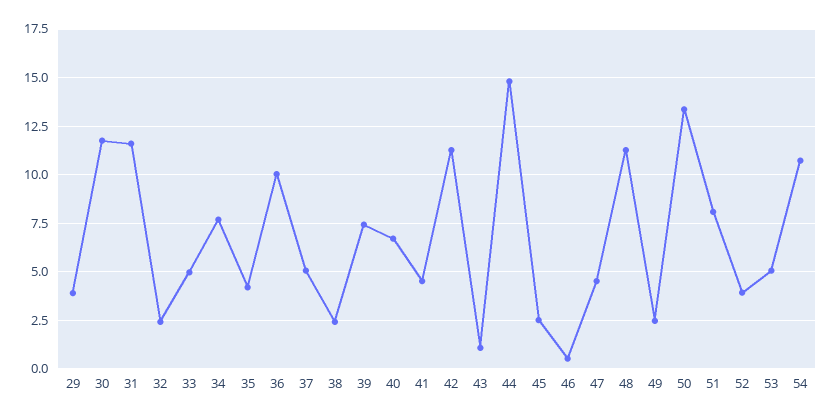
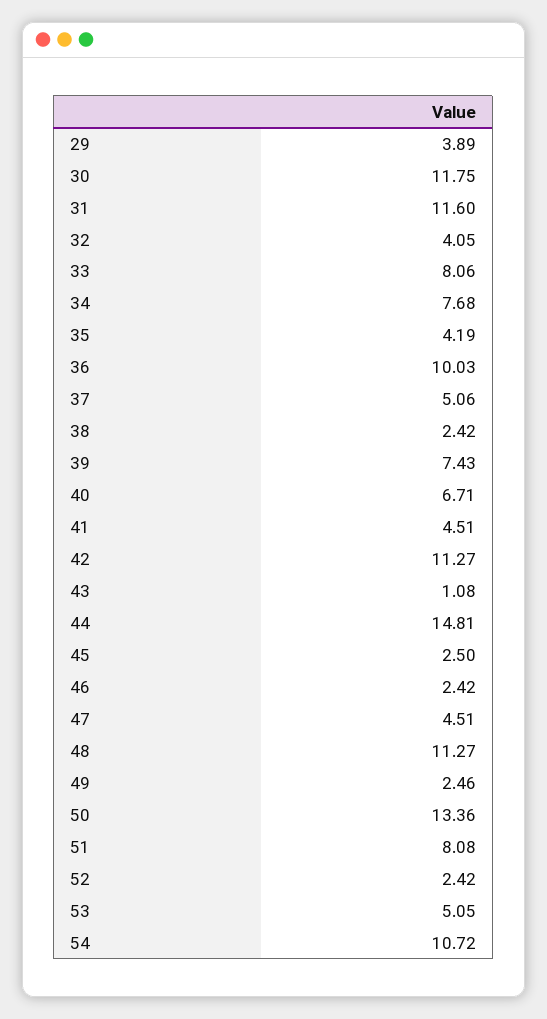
  {
    "29": 3.89,
    "30": 11.75,
    "31": 11.6,
-   "32": 2.5,
+   "32": 4.05,
-   "33": 5,
+   "33": 8.06,
    "34": 7.68,
    "35": 4.19,
    "36": 10.03,
    "37": 5.06,
    "38": 2.42,
    "39": 7.43,
    "40": 6.71,
    "41": 4.51,
    "42": 11.27,
    "43": 1.08,
    "44": 14.81,
    "45": 2.5,
-   "46": 0.5,
+   "46": 2.42,
    "47": 4.51,
    "48": 11.27,
    "49": 2.46,
    "50": 13.36,
    "51": 8.08,
-   "52": 4,
+   "52": 2.42,
    "53": 5.05,
    "54": 10.72
  }

